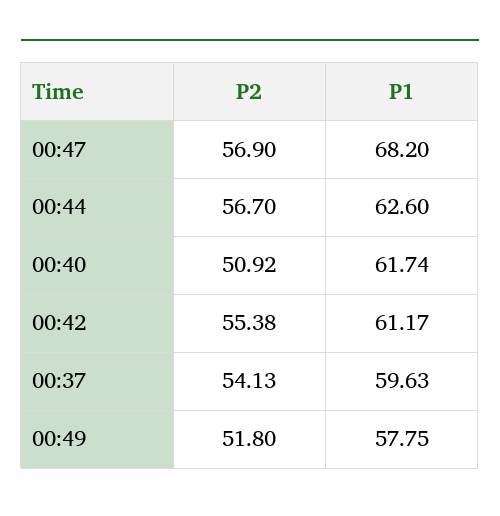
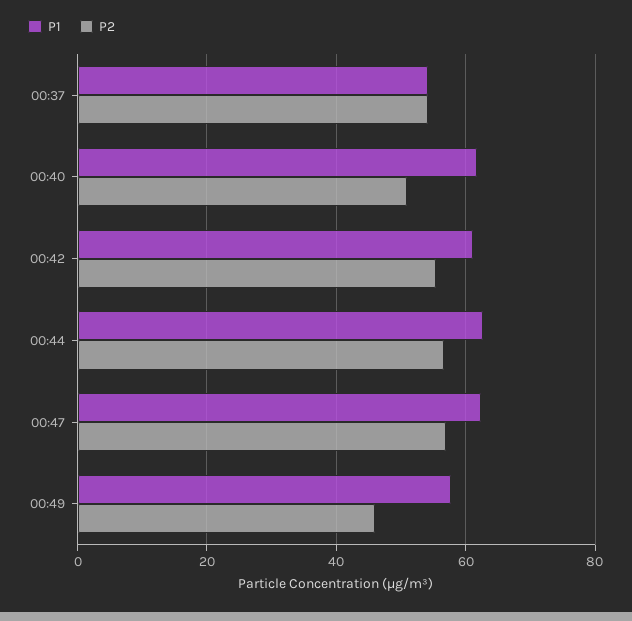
  {
    "P2": {
      "00:47": 56.9,
      "00:44": 56.7,
      "00:40": 50.92,
      "00:42": 55.38,
      "00:37": 54.13,
-     "00:49": 51.8
+     "00:49": 46
    },
    "P1": {
-     "00:47": 68.2,
+     "00:47": 62,
      "00:44": 62.6,
      "00:40": 61.74,
      "00:42": 61.17,
-     "00:37": 59.63,
+     "00:37": 54,
      "00:49": 57.75
    }
  }

